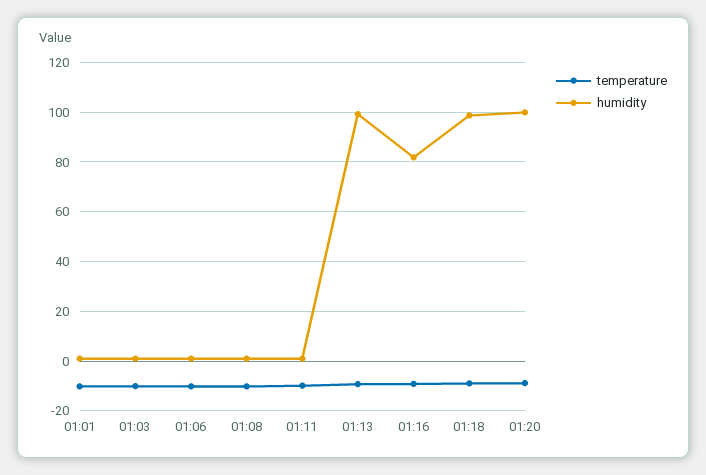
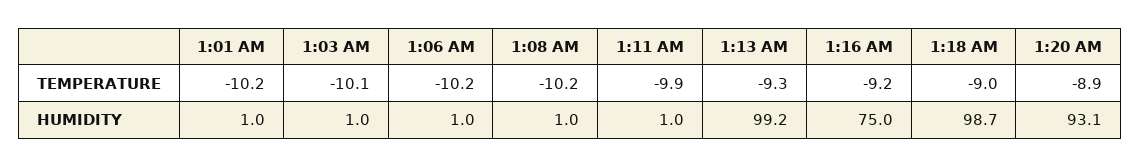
  {
    "temperature": {
      "01:01": -10.2,
      "01:03": -10.1,
      "01:06": -10.2,
      "01:08": -10.2,
      "01:11": -9.9,
      "01:13": -9.3,
      "01:16": -9.2,
      "01:18": -9,
      "01:20": -8.9
    },
    "humidity": {
      "01:01": 1,
      "01:03": 1,
      "01:06": 1,
      "01:08": 1,
      "01:11": 1,
      "01:13": 99.2,
-     "01:16": 82.5,
+     "01:16": 75,
      "01:18": 98.7,
-     "01:20": 100
+     "01:20": 93.1
    }
  }

